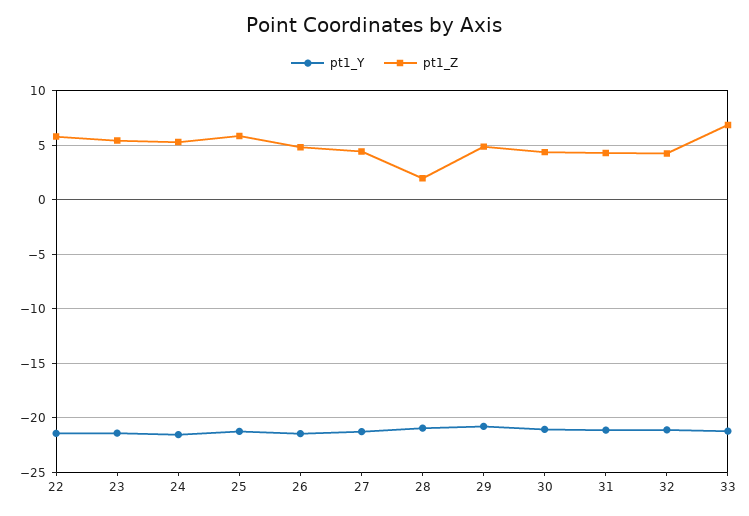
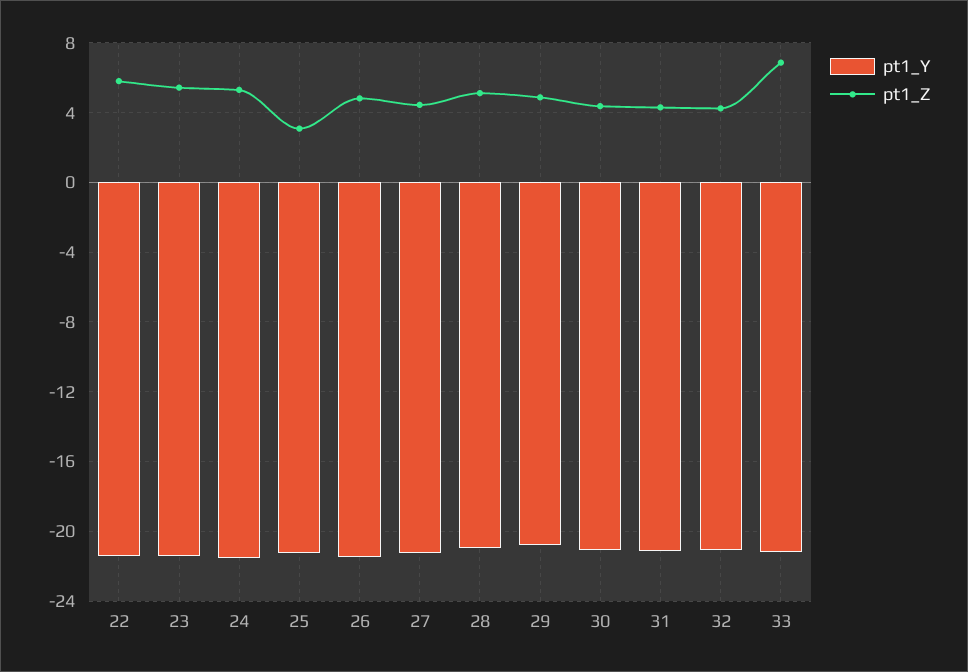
  {
    "pt1_Y": {
      "22": -21.5,
      "23": -21.5,
      "24": -21.5,
      "25": -21,
      "26": -21.5,
      "27": -21.5,
      "28": -21,
      "29": -21,
      "30": -21,
      "31": -21,
      "32": -21,
      "33": -21
    },
    "pt1_Z": {
      "22": 6,
      "23": 5.5,
      "24": 5.5,
-     "25": 6,
+     "25": 3,
      "26": 5,
      "27": 4.5,
-     "28": 2,
+     "28": 5,
      "29": 5,
      "30": 4.5,
      "31": 4.5,
      "32": 4.5,
      "33": 7
    }
  }

